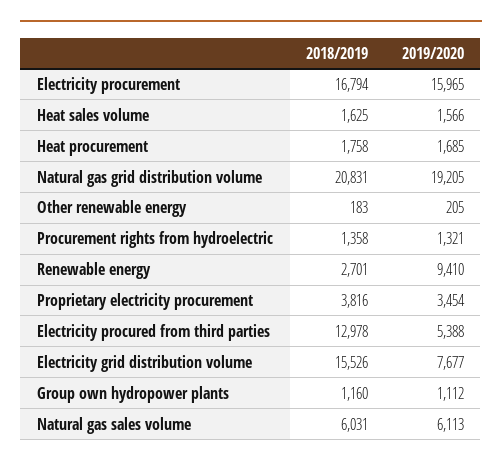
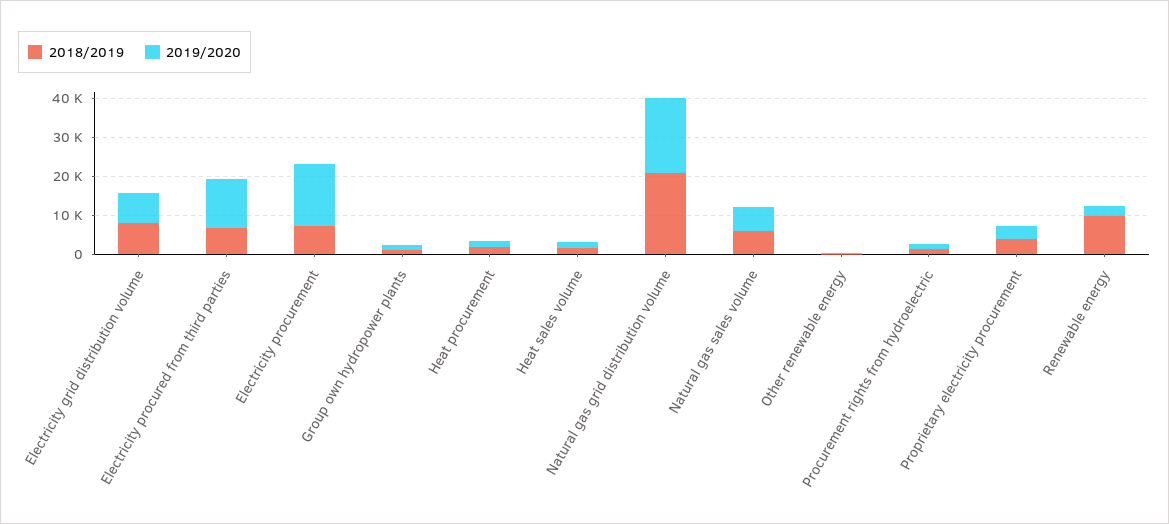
  {
    "2018/2019": {
-     "Electricity procurement": 16794,
+     "Electricity procurement": 7500,
      "Heat sales volume": 1625,
      "Heat procurement": 1758,
      "Natural gas grid distribution volume": 20831,
      "Other renewable energy": 183,
      "Procurement rights from hydroelectric": 1358,
-     "Renewable energy": 2701,
+     "Renewable energy": 10000,
      "Proprietary electricity procurement": 3816,
-     "Electricity procured from third parties": 12978,
+     "Electricity procured from third parties": 7500,
-     "Electricity grid distribution volume": 15526,
+     "Electricity grid distribution volume": 7500,
      "Group own hydropower plants": 1160,
      "Natural gas sales volume": 6031
    },
    "2019/2020": {
      "Electricity procurement": 15965,
      "Heat sales volume": 1566,
      "Heat procurement": 1685,
      "Natural gas grid distribution volume": 19205,
      "Other renewable energy": 205,
      "Procurement rights from hydroelectric": 1321,
-     "Renewable energy": 9410,
+     "Renewable energy": 2500,
      "Proprietary electricity procurement": 3454,
-     "Electricity procured from third parties": 5388,
+     "Electricity procured from third parties": 12500,
      "Electricity grid distribution volume": 7677,
      "Group own hydropower plants": 1112,
      "Natural gas sales volume": 6113
    }
  }

